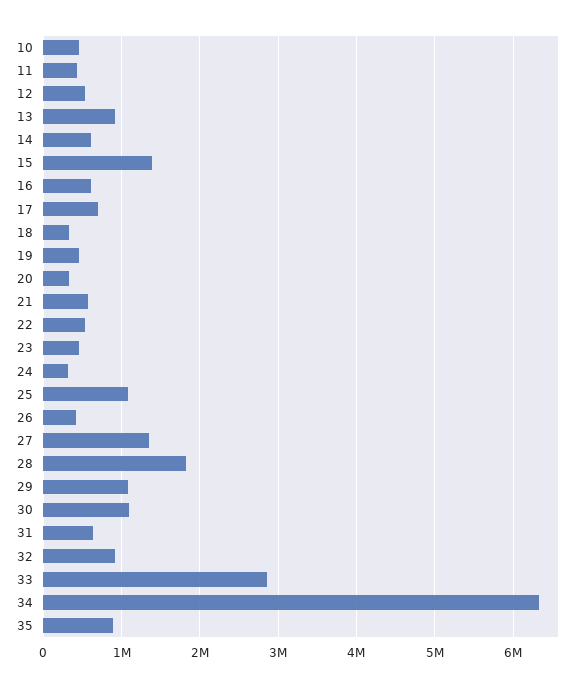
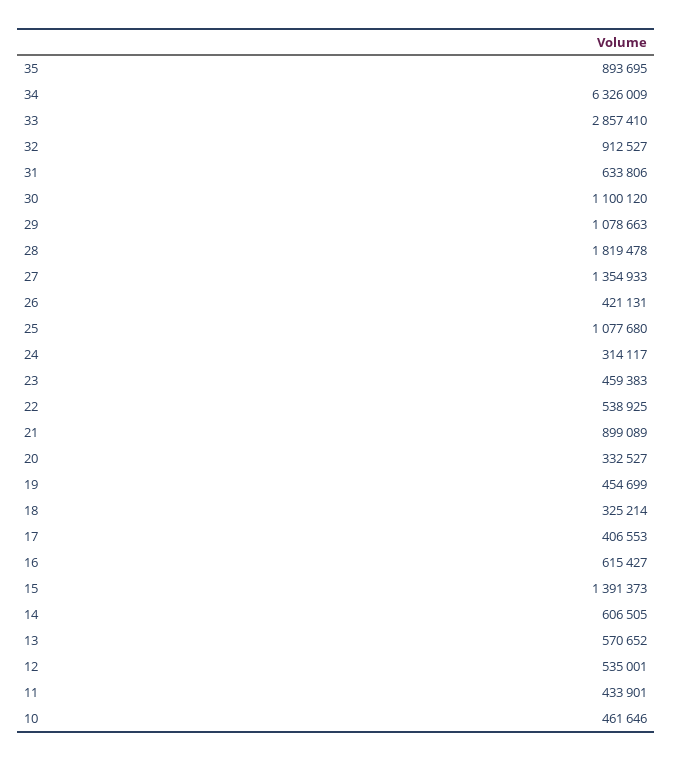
  {
    "10": 461646,
    "11": 433901,
    "12": 535001,
-   "13": 900000,
+   "13": 570652,
    "14": 606505,
    "15": 1391373,
    "16": 615427,
-   "17": 700000,
+   "17": 406553,
    "18": 325214,
    "19": 454699,
    "20": 332527,
-   "21": 600000,
+   "21": 899089,
    "22": 538925,
    "23": 459383,
    "24": 314117,
    "25": 1077680,
    "26": 421131,
    "27": 1354933,
    "28": 1819478,
    "29": 1078663,
    "30": 1100120,
    "31": 633806,
    "32": 912527,
    "33": 2857410,
    "34": 6326009,
    "35": 893695
  }

